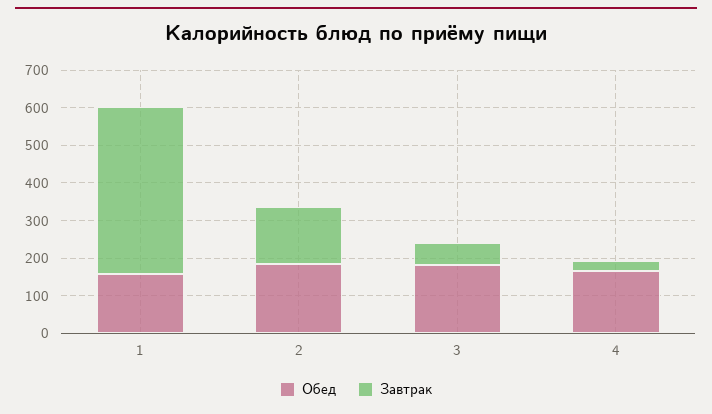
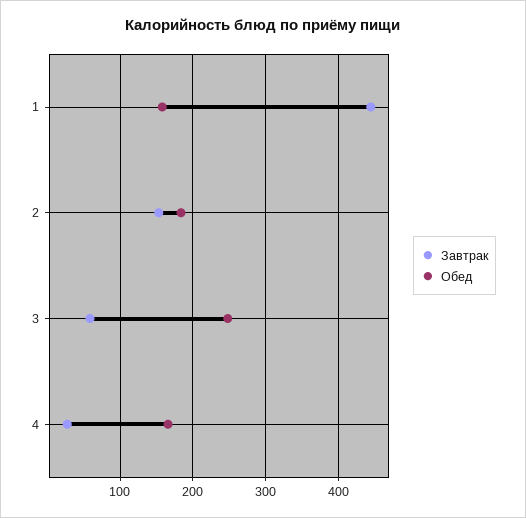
  {
    "Обед": {
      "1": 160,
      "2": 180,
-     "3": 175,
+     "3": 250,
      "4": 170
    },
    "Завтрак": {
      "1": 440,
      "2": 150,
      "3": 60,
      "4": 30
    }
  }

